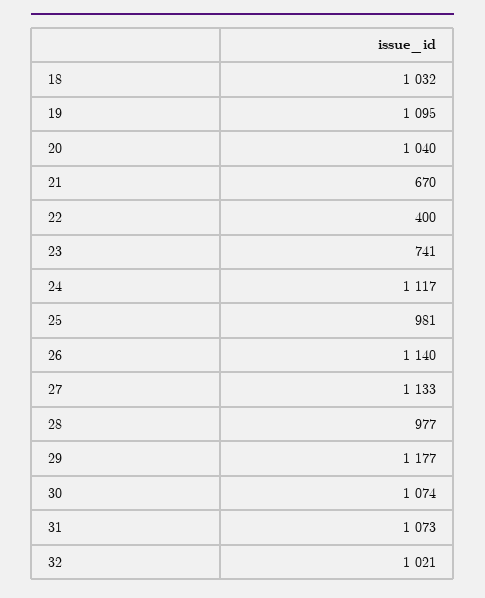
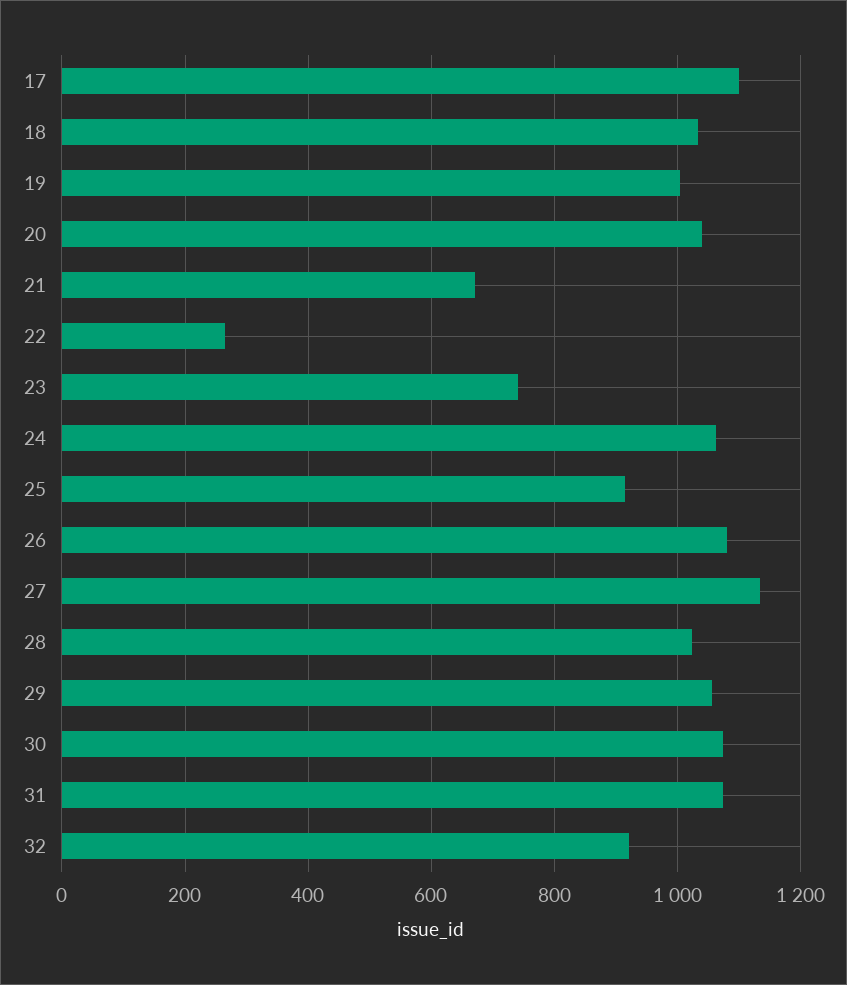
  {
    "18": 1032,
-   "19": 1095,
+   "19": 1000,
    "20": 1040,
    "21": 670,
-   "22": 400,
+   "22": 260,
    "23": 741,
-   "24": 1117,
+   "24": 1060,
-   "25": 981,
+   "25": 920,
-   "26": 1140,
+   "26": 1080,
    "27": 1133,
-   "28": 977,
+   "28": 1020,
-   "29": 1177,
+   "29": 1060,
    "30": 1074,
    "31": 1073,
-   "32": 1021
+   "32": 920,
+   "17": 1100
  }

